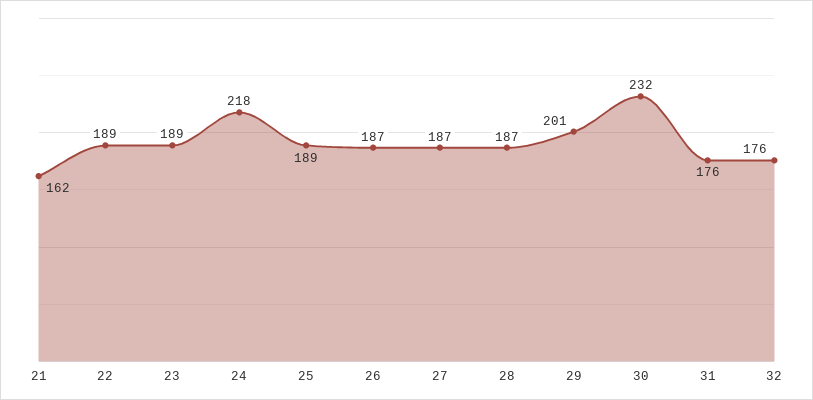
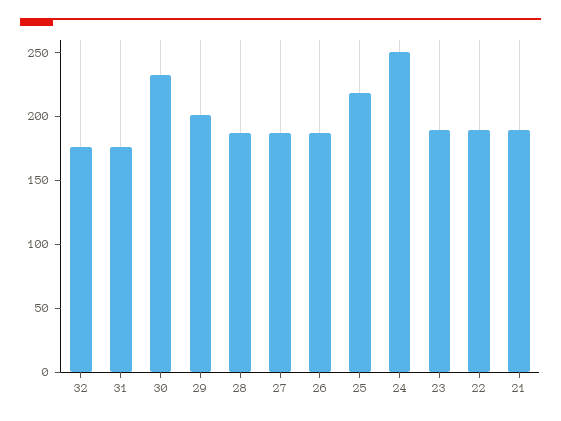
  {
-   "21": 162,
+   "21": 190,
    "22": 189,
    "23": 189,
-   "24": 218,
+   "24": 250,
-   "25": 189,
+   "25": 220,
    "26": 187,
    "27": 187,
    "28": 187,
    "29": 201,
    "30": 232,
    "31": 176,
    "32": 176
  }

